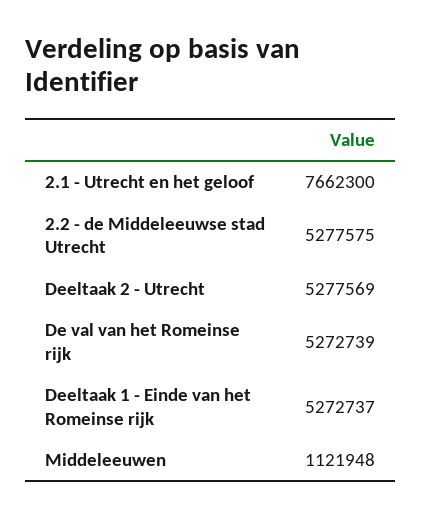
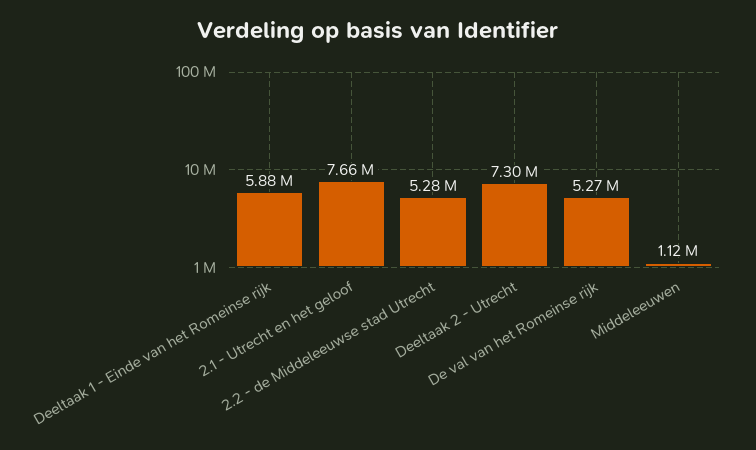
  {
    "2.1 - Utrecht en het geloof": 7662300,
    "2.2 - de Middeleeuwse stad Utrecht": 5277575,
-   "Deeltaak 2 - Utrecht": 5277569,
+   "Deeltaak 2 - Utrecht": 7300000,
    "De val van het Romeinse rijk": 5272739,
-   "Deeltaak 1 - Einde van het Romeinse rijk": 5272737,
+   "Deeltaak 1 - Einde van het Romeinse rijk": 5880000,
    "Middeleeuwen": 1121948
  }

